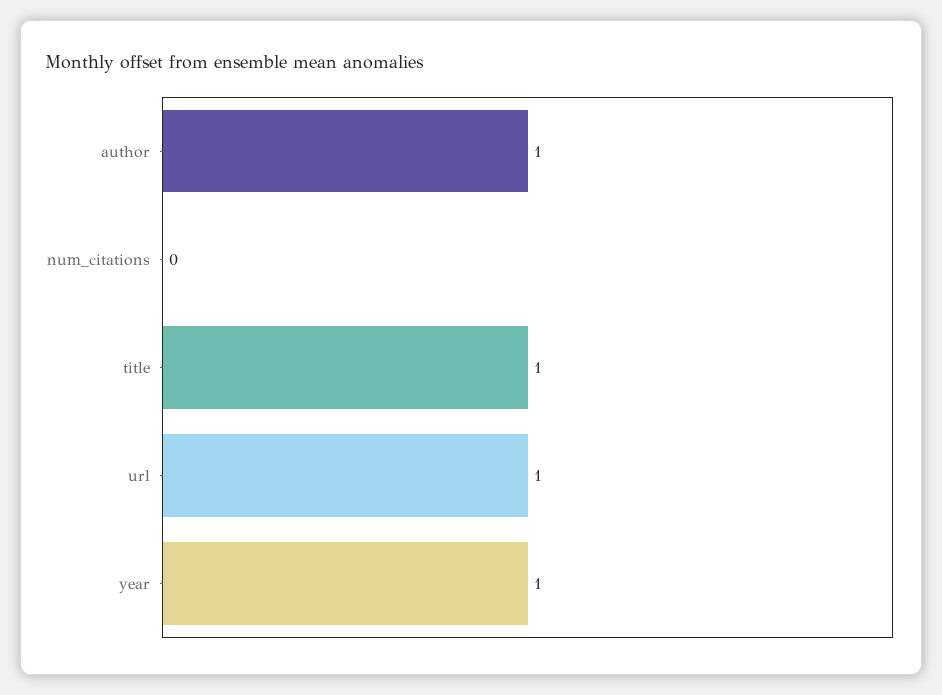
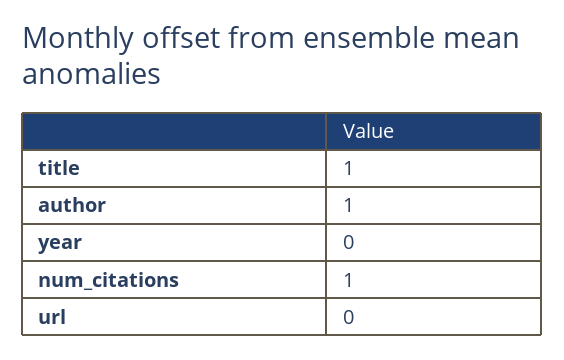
  {
    "author": 1,
-   "num_citations": 0,
+   "num_citations": 1,
    "title": 1,
-   "url": 1,
+   "url": 0,
-   "year": 1
+   "year": 0
  }

